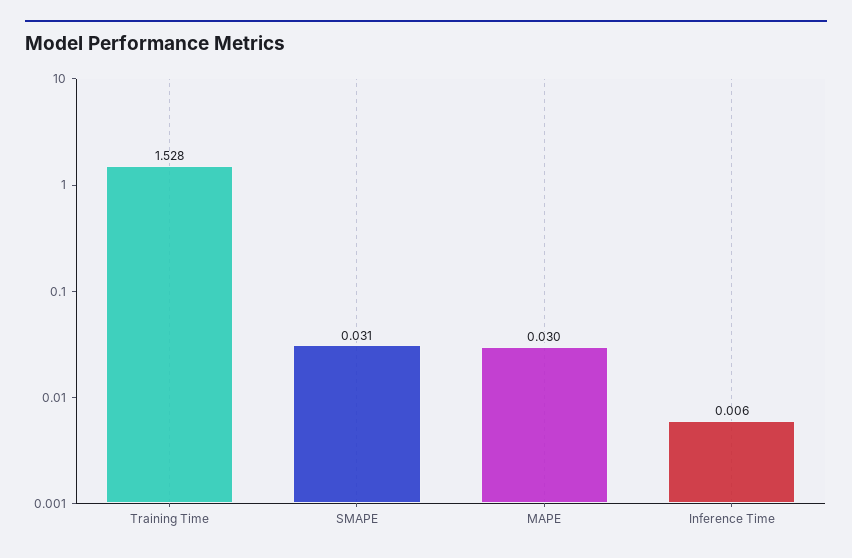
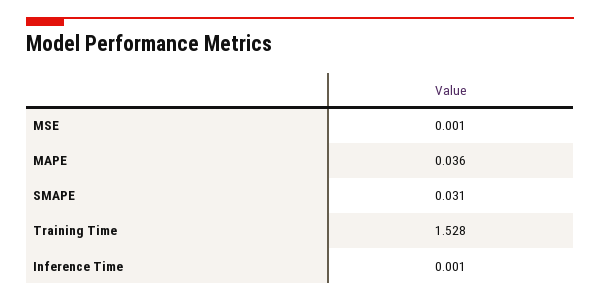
  {
    "Training Time": 1.528,
    "SMAPE": 0.031,
-   "MAPE": 0.03,
+   "MAPE": 0.036,
-   "Inference Time": 0.006
+   "Inference Time": 0.001,
+   "MSE": 0.001
  }

